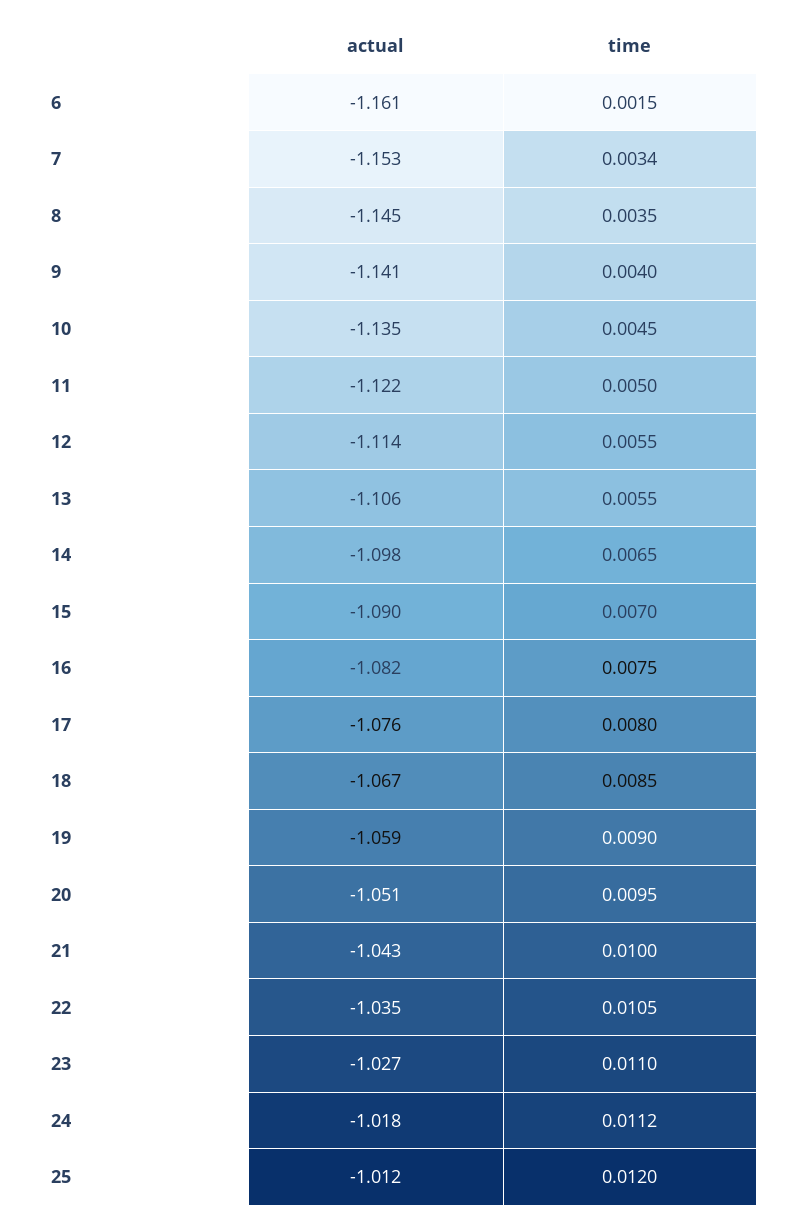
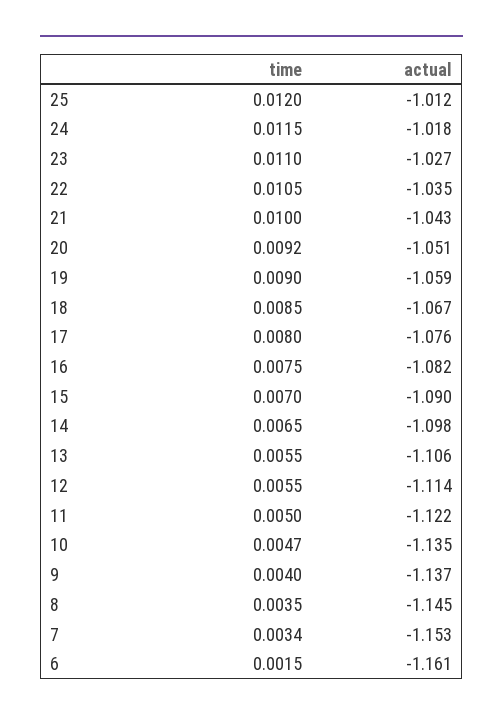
  {
    "actual": {
      "6": -1.161,
      "7": -1.153,
      "8": -1.145,
-     "9": -1.141,
+     "9": -1.137,
      "10": -1.135,
      "11": -1.122,
      "12": -1.114,
      "13": -1.106,
      "14": -1.098,
      "15": -1.09,
      "16": -1.082,
      "17": -1.076,
      "18": -1.067,
      "19": -1.059,
      "20": -1.051,
      "21": -1.043,
      "22": -1.035,
      "23": -1.027,
      "24": -1.018,
      "25": -1.012
    },
    "time": {
      "6": 0.0015,
      "7": 0.0034,
      "8": 0.0035,
      "9": 0.004,
-     "10": 0.0045,
+     "10": 0.0047,
      "11": 0.005,
      "12": 0.0055,
      "13": 0.0055,
      "14": 0.0065,
      "15": 0.007,
      "16": 0.0075,
      "17": 0.008,
      "18": 0.0085,
      "19": 0.009,
-     "20": 0.0095,
+     "20": 0.0092,
      "21": 0.01,
      "22": 0.0105,
      "23": 0.011,
-     "24": 0.0112,
+     "24": 0.0115,
      "25": 0.012
    }
  }

